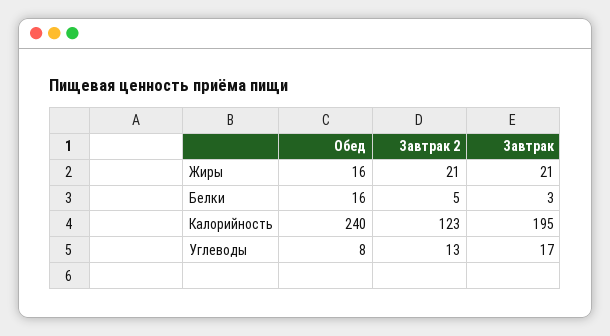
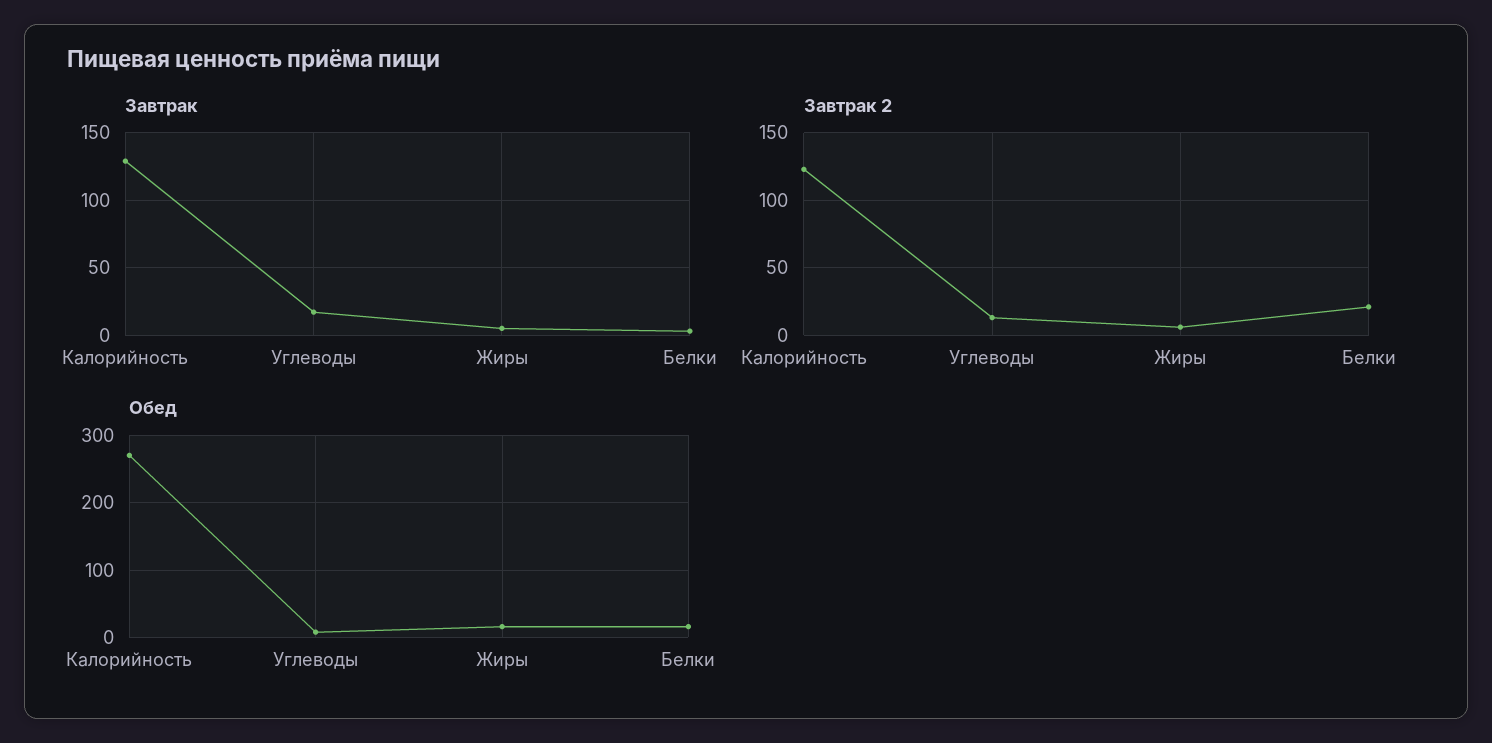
  {
    "Обед": {
      "Жиры": 16,
      "Белки": 16,
-     "Калорийность": 240,
+     "Калорийность": 270,
      "Углеводы": 8
    },
    "Завтрак 2": {
-     "Жиры": 21,
+     "Жиры": 5,
-     "Белки": 5,
+     "Белки": 20,
      "Калорийность": 123,
      "Углеводы": 13
    },
    "Завтрак": {
-     "Жиры": 21,
+     "Жиры": 5,
      "Белки": 3,
-     "Калорийность": 195,
+     "Калорийность": 130,
      "Углеводы": 17
    }
  }

